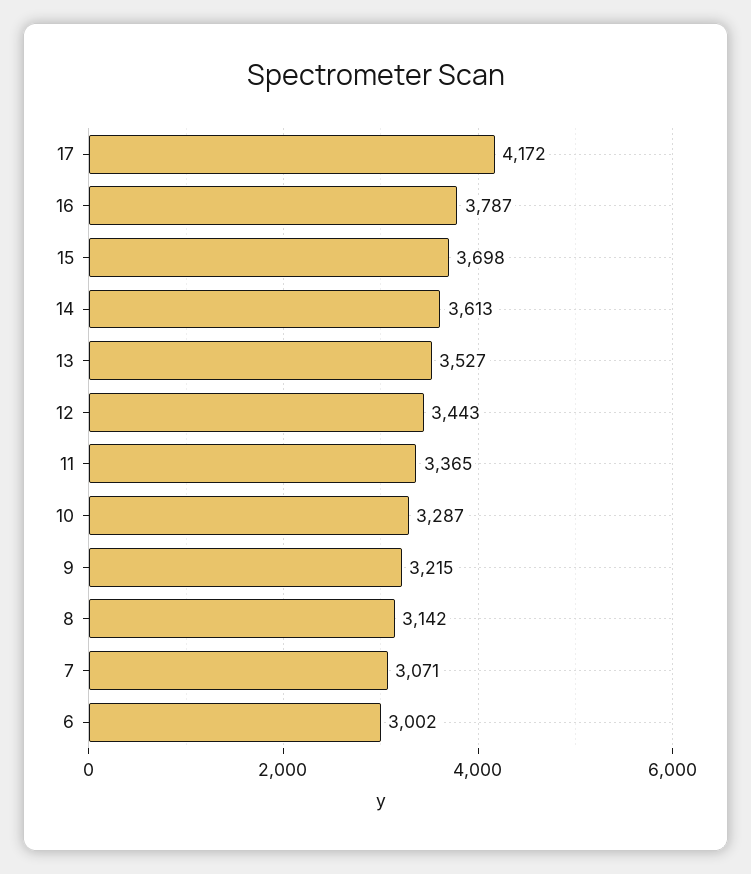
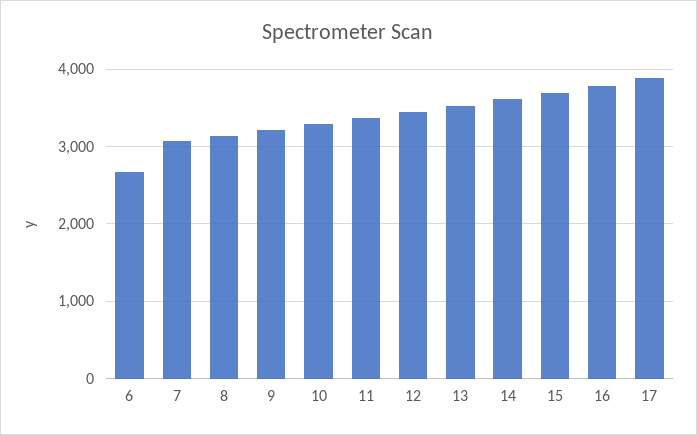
  {
-   "17": 4172,
+   "17": 3900,
    "16": 3787,
    "15": 3698,
    "14": 3613,
    "13": 3527,
    "12": 3443,
    "11": 3365,
    "10": 3287,
    "9": 3215,
    "8": 3142,
    "7": 3071,
-   "6": 3002
+   "6": 2700
  }

